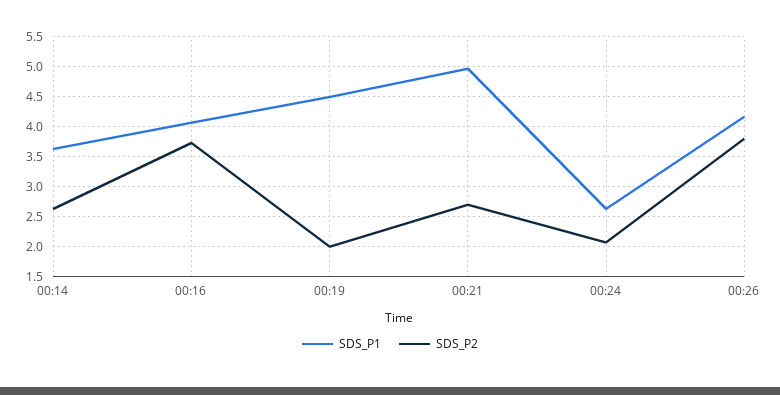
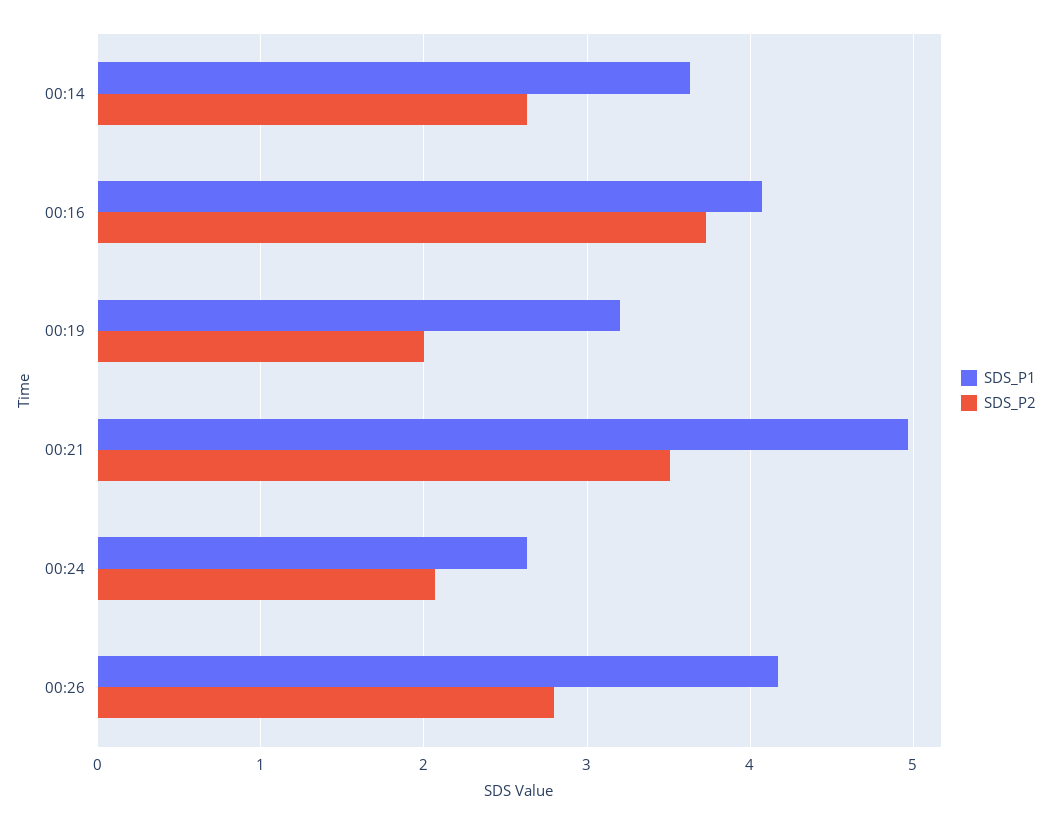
  {
    "SDS_P1": {
      "00:14": 3.6,
      "00:16": 4.1,
-     "00:19": 4.5,
+     "00:19": 3.2,
      "00:21": 5,
      "00:24": 2.6,
      "00:26": 4.2
    },
    "SDS_P2": {
      "00:14": 2.6,
      "00:16": 3.7,
      "00:19": 2,
-     "00:21": 2.75,
+     "00:21": 3.5,
      "00:24": 2.1,
-     "00:26": 3.75
+     "00:26": 2.8
    }
  }

